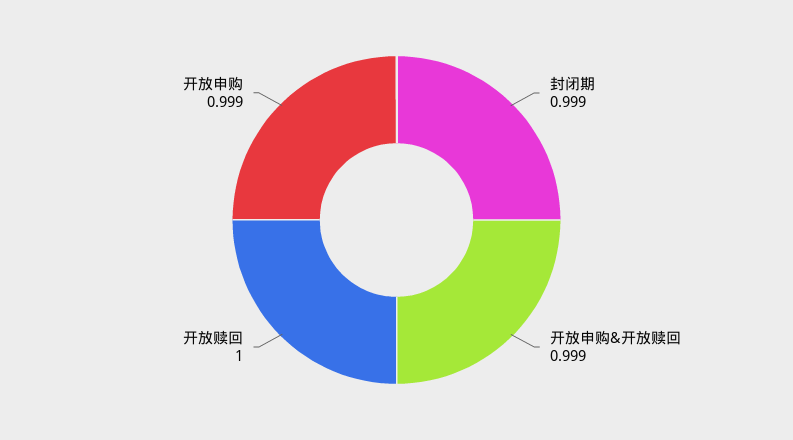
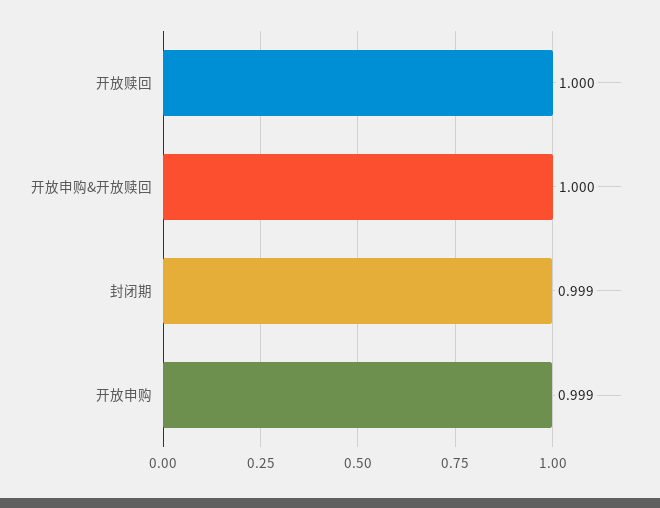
  {
    "封闭期": 0.999,
-   "开放申购&开放赎回": 0.999,
+   "开放申购&开放赎回": 1,
    "开放赎回": 1,
    "开放申购": 0.999
  }

